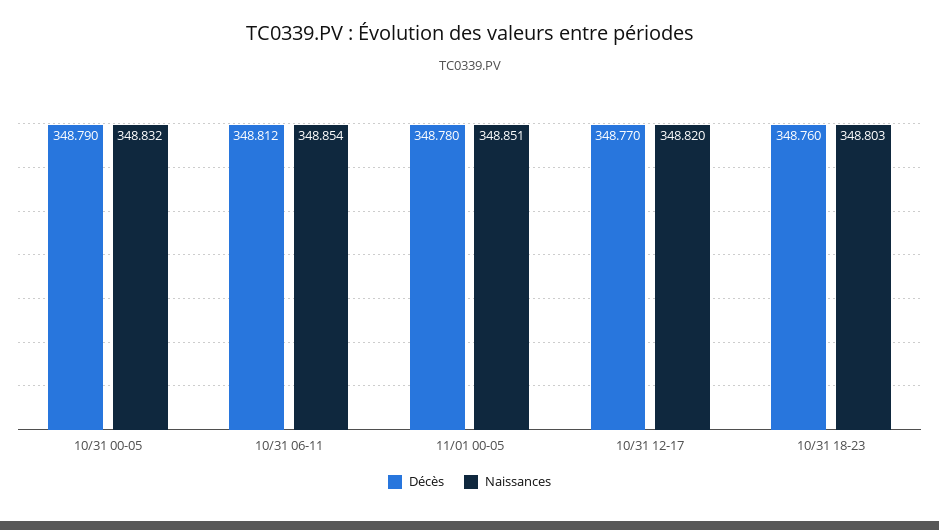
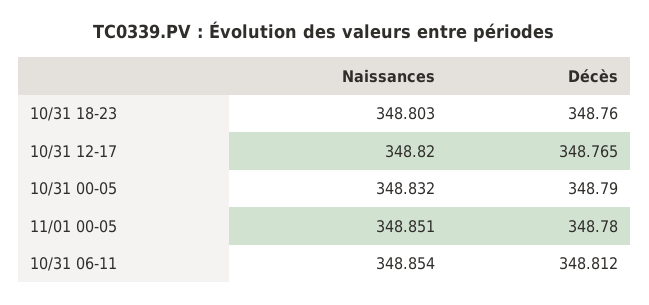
  {
    "Décès": {
      "10/31 00-05": 348.79,
      "10/31 06-11": 348.812,
      "11/01 00-05": 348.78,
-     "10/31 12-17": 348.77,
+     "10/31 12-17": 348.765,
      "10/31 18-23": 348.76
    },
    "Naissances": {
      "10/31 00-05": 348.832,
      "10/31 06-11": 348.854,
      "11/01 00-05": 348.851,
      "10/31 12-17": 348.82,
      "10/31 18-23": 348.803
    }
  }

